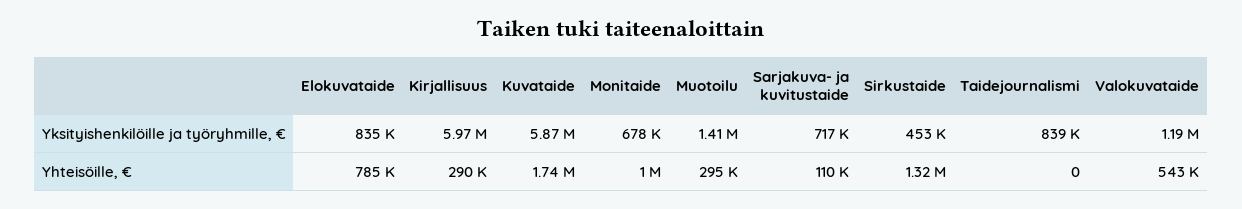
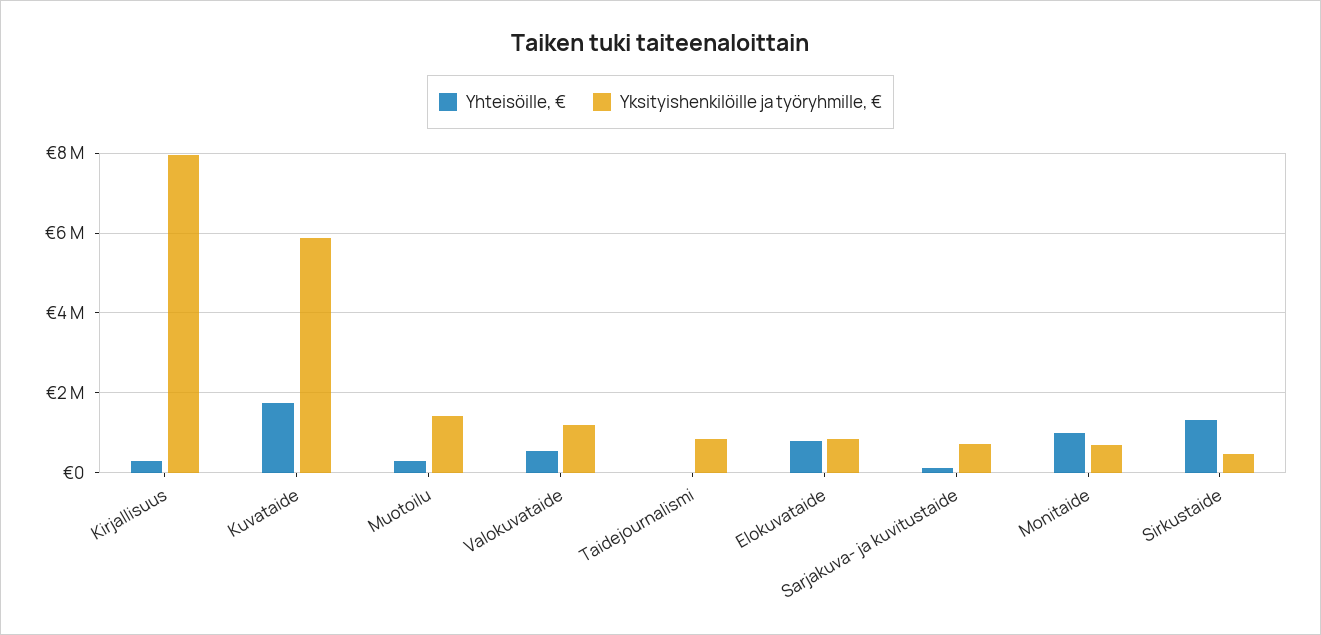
  {
    "Yksityishenkilöille ja työryhmille, €": {
      "Elokuvataide": 835000,
-     "Kirjallisuus": 5970000,
+     "Kirjallisuus": 8000000,
      "Kuvataide": 5870000,
      "Monitaide": 678000,
      "Muotoilu": 1410000,
      "Sarjakuva- ja kuvitustaide": 717000,
      "Sirkustaide": 453000,
      "Taidejournalismi": 839000,
      "Valokuvataide": 1190000
    },
    "Yhteisöille, €": {
      "Elokuvataide": 785000,
      "Kirjallisuus": 290000,
      "Kuvataide": 1740000,
      "Monitaide": 1000000,
      "Muotoilu": 295000,
      "Sarjakuva- ja kuvitustaide": 110000,
      "Sirkustaide": 1320000,
      "Taidejournalismi": 0,
      "Valokuvataide": 543000
    }
  }

